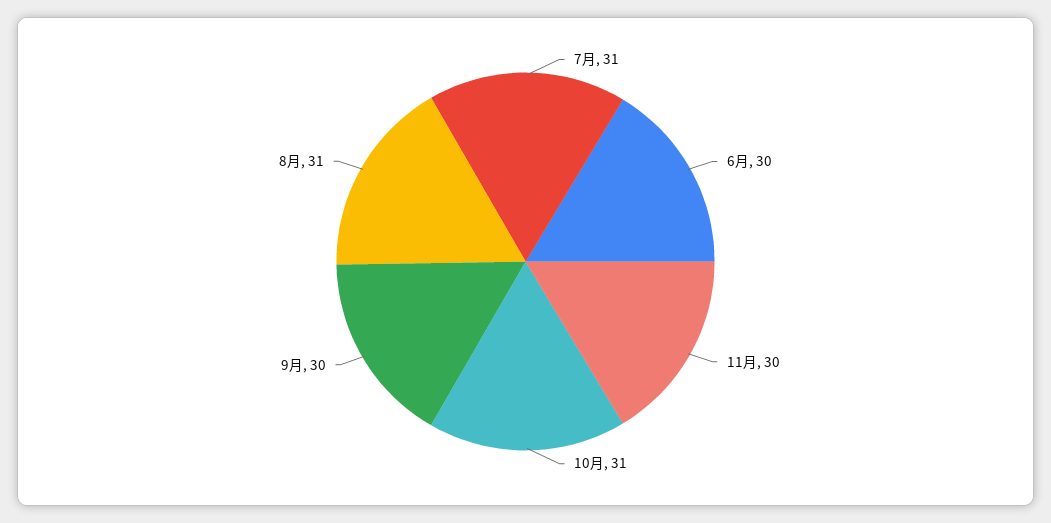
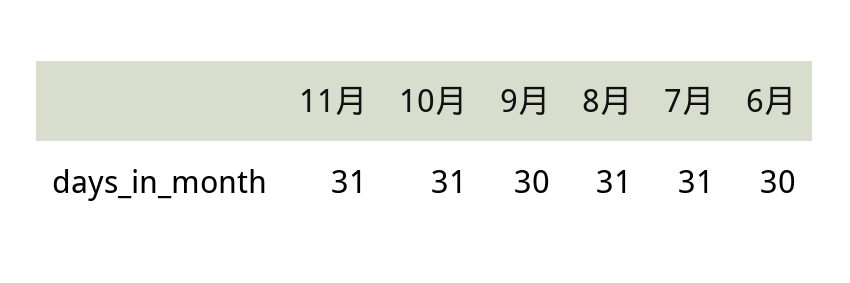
  {
    "7月": 31,
    "6月": 30,
-   "11月": 30,
+   "11月": 31,
    "10月": 31,
    "9月": 30,
    "8月": 31
  }

